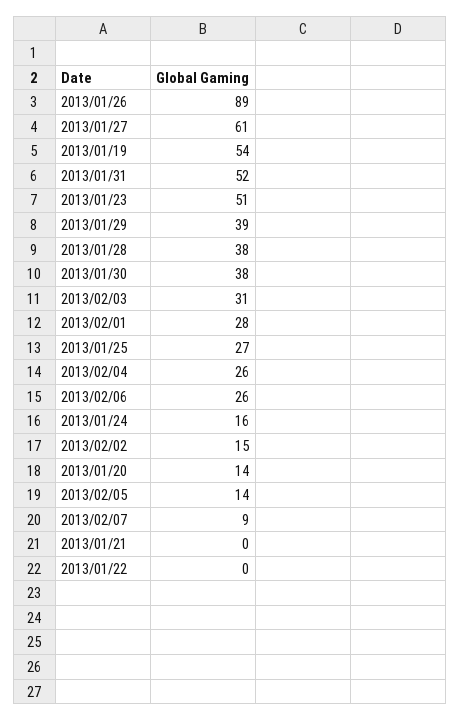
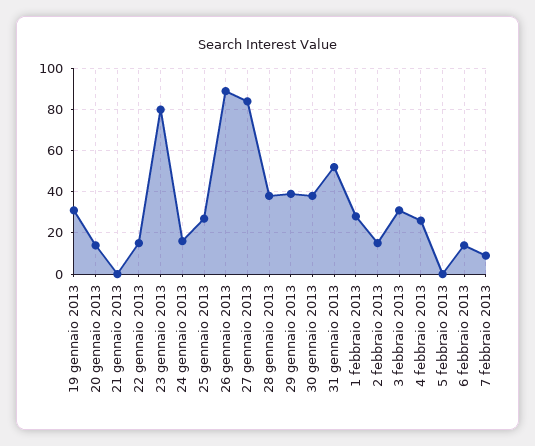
  {
    "2013/01/26": 89,
-   "2013/01/27": 61,
+   "2013/01/27": 85,
-   "2013/01/19": 54,
+   "2013/01/19": 30,
    "2013/01/31": 52,
-   "2013/01/23": 51,
+   "2013/01/23": 80,
    "2013/01/29": 39,
    "2013/01/28": 38,
    "2013/01/30": 38,
    "2013/02/03": 31,
    "2013/02/01": 28,
    "2013/01/25": 27,
    "2013/02/04": 26,
-   "2013/02/06": 26,
+   "2013/02/06": 15,
    "2013/01/24": 16,
    "2013/02/02": 15,
    "2013/01/20": 14,
-   "2013/02/05": 14,
+   "2013/02/05": 0,
    "2013/02/07": 9,
    "2013/01/21": 0,
-   "2013/01/22": 0
+   "2013/01/22": 15
  }

